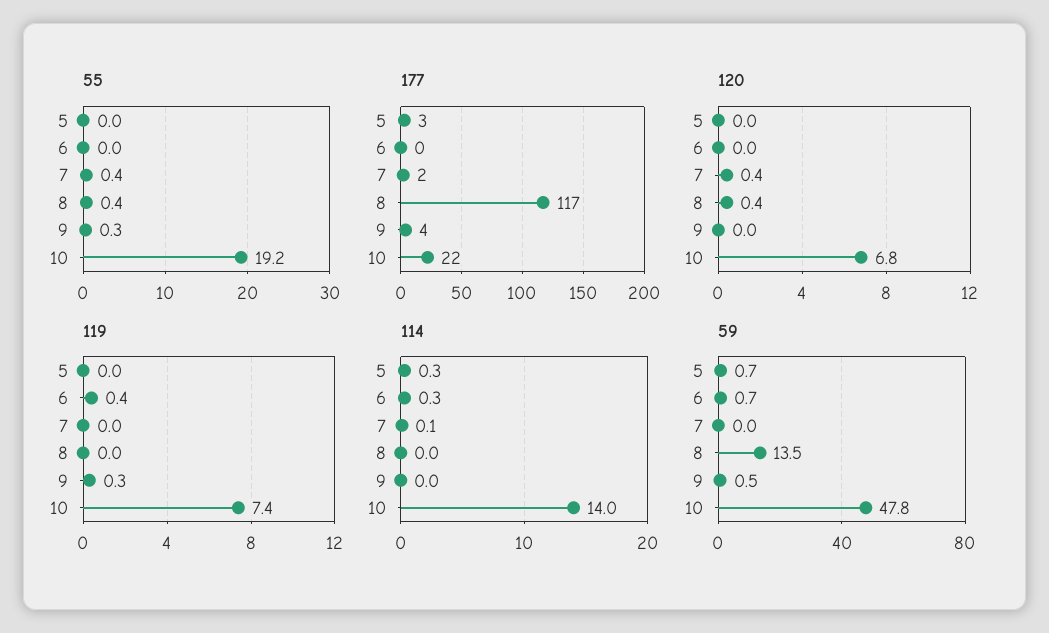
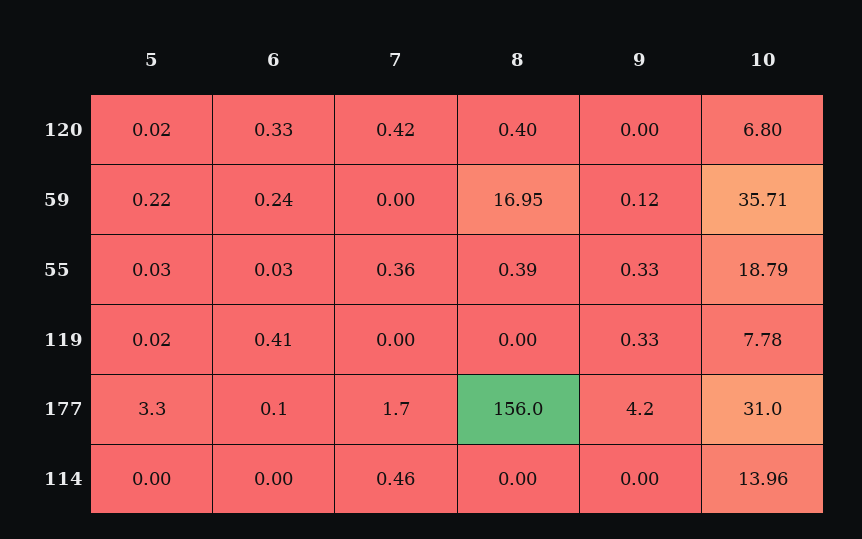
  {
    "55": {
      "5": 0.03,
      "6": 0.03,
      "7": 0.36,
      "8": 0.39,
      "9": 0.33,
-     "10": 19.2
+     "10": 18.79
    },
    "177": {
      "5": 3.3,
      "6": 0.1,
      "7": 1.7,
-     "8": 117,
+     "8": 156,
      "9": 4.2,
-     "10": 22
+     "10": 31
    },
    "120": {
      "5": 0.02,
-     "6": 0,
+     "6": 0.33,
      "7": 0.42,
      "8": 0.4,
      "9": 0,
      "10": 6.8
    },
    "119": {
      "5": 0.02,
      "6": 0.41,
      "7": 0,
      "8": 0,
      "9": 0.33,
-     "10": 7.4
+     "10": 7.78
    },
    "114": {
-     "5": 0.3,
+     "5": 0,
-     "6": 0.3,
+     "6": 0,
-     "7": 0.1,
+     "7": 0.46,
      "8": 0,
      "9": 0,
      "10": 13.96
    },
    "59": {
-     "5": 0.7,
+     "5": 0.22,
-     "6": 0.7,
+     "6": 0.24,
      "7": 0,
-     "8": 13.5,
+     "8": 16.95,
-     "9": 0.5,
+     "9": 0.12,
-     "10": 47.8
+     "10": 35.71
    }
  }

